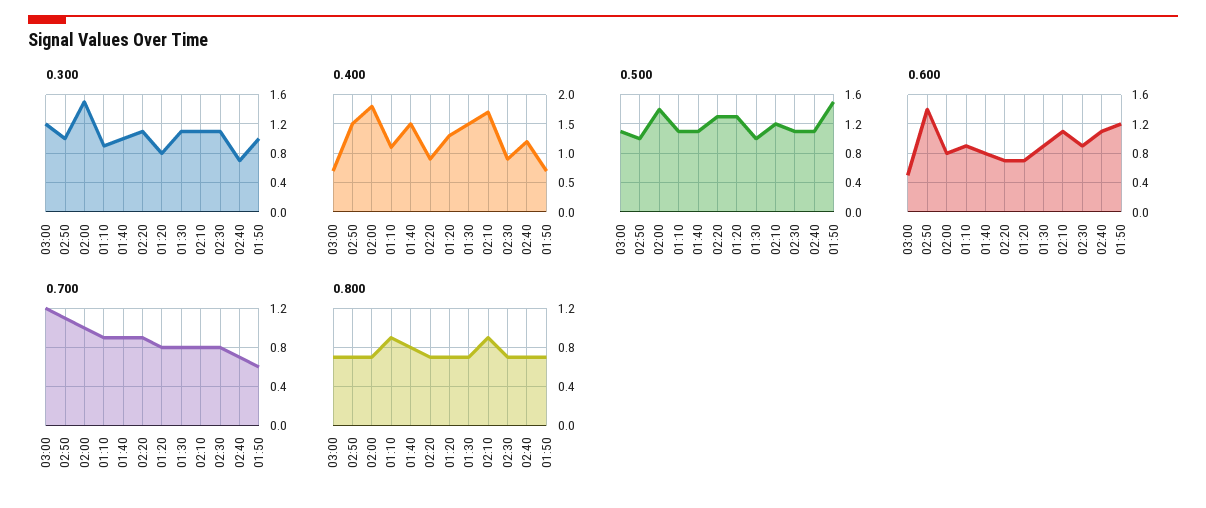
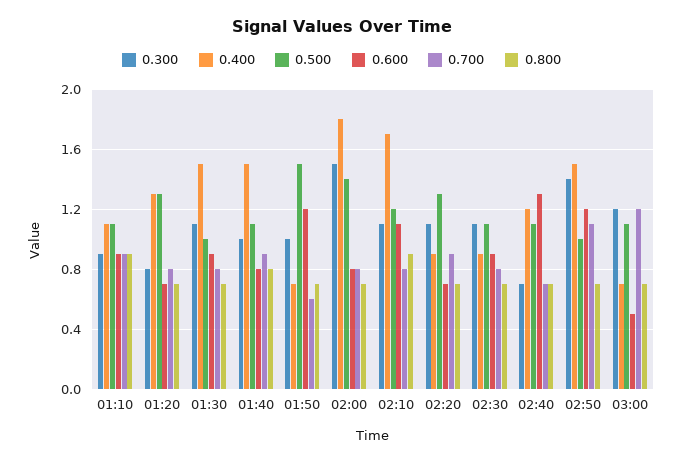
  {
    "0.300": {
      "03:00": 1.2,
-     "02:50": 1,
+     "02:50": 1.4,
      "02:00": 1.5,
      "01:10": 0.9,
      "01:40": 1,
      "02:20": 1.1,
      "01:20": 0.8,
      "01:30": 1.1,
      "02:10": 1.1,
      "02:30": 1.1,
      "02:40": 0.7,
      "01:50": 1
    },
    "0.400": {
      "03:00": 0.7,
      "02:50": 1.5,
      "02:00": 1.8,
      "01:10": 1.1,
      "01:40": 1.5,
      "02:20": 0.9,
      "01:20": 1.3,
      "01:30": 1.5,
      "02:10": 1.7,
      "02:30": 0.9,
      "02:40": 1.2,
      "01:50": 0.7
    },
    "0.500": {
      "03:00": 1.1,
      "02:50": 1,
      "02:00": 1.4,
      "01:10": 1.1,
      "01:40": 1.1,
      "02:20": 1.3,
      "01:20": 1.3,
      "01:30": 1,
      "02:10": 1.2,
      "02:30": 1.1,
      "02:40": 1.1,
      "01:50": 1.5
    },
    "0.600": {
      "03:00": 0.5,
-     "02:50": 1.4,
+     "02:50": 1.2,
      "02:00": 0.8,
      "01:10": 0.9,
      "01:40": 0.8,
      "02:20": 0.7,
      "01:20": 0.7,
      "01:30": 0.9,
      "02:10": 1.1,
      "02:30": 0.9,
-     "02:40": 1.1,
+     "02:40": 1.3,
      "01:50": 1.2
    },
    "0.700": {
      "03:00": 1.2,
      "02:50": 1.1,
-     "02:00": 1,
+     "02:00": 0.8,
      "01:10": 0.9,
      "01:40": 0.9,
      "02:20": 0.9,
      "01:20": 0.8,
      "01:30": 0.8,
      "02:10": 0.8,
      "02:30": 0.8,
      "02:40": 0.7,
      "01:50": 0.6
    },
    "0.800": {
      "03:00": 0.7,
      "02:50": 0.7,
      "02:00": 0.7,
      "01:10": 0.9,
      "01:40": 0.8,
      "02:20": 0.7,
      "01:20": 0.7,
      "01:30": 0.7,
      "02:10": 0.9,
      "02:30": 0.7,
      "02:40": 0.7,
      "01:50": 0.7
    }
  }

